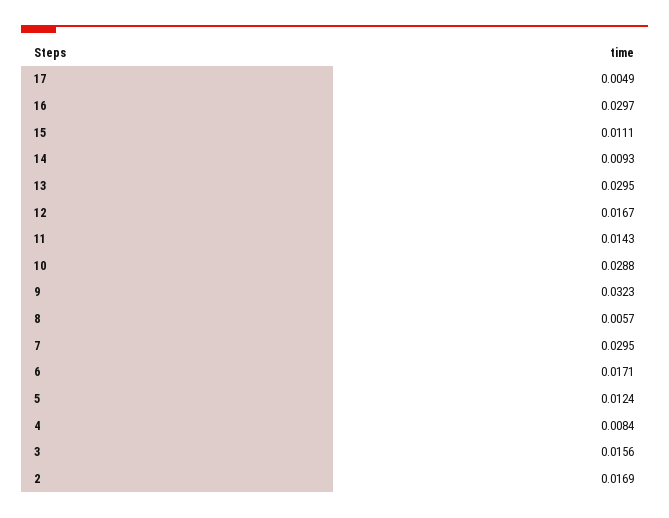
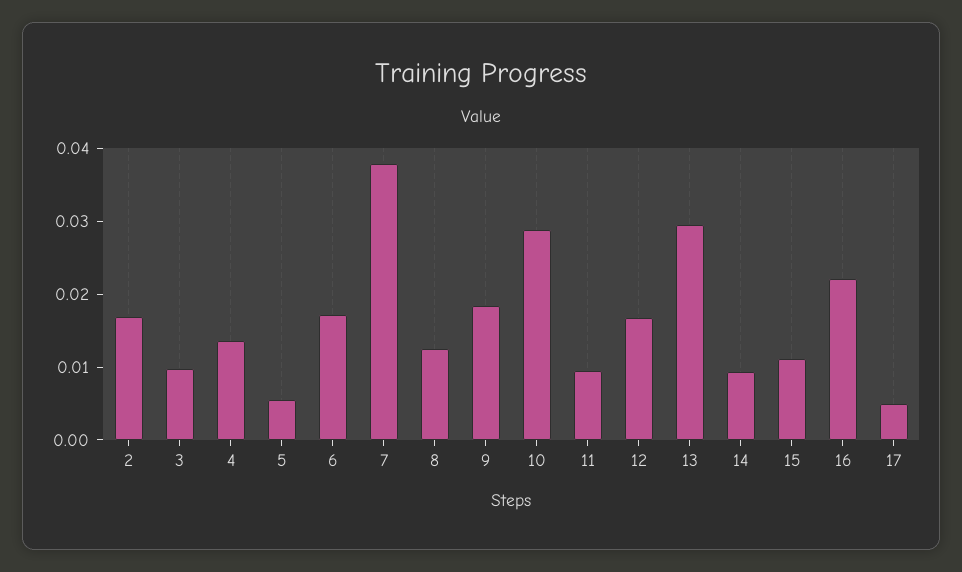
  {
    "17": 0.0049,
-   "16": 0.0297,
+   "16": 0.022,
    "15": 0.0111,
    "14": 0.0093,
    "13": 0.0295,
    "12": 0.0167,
-   "11": 0.0143,
+   "11": 0.01,
    "10": 0.0288,
-   "9": 0.0323,
+   "9": 0.018,
-   "8": 0.0057,
+   "8": 0.012,
-   "7": 0.0295,
+   "7": 0.038,
    "6": 0.0171,
-   "5": 0.0124,
+   "5": 0.006,
-   "4": 0.0084,
+   "4": 0.014,
-   "3": 0.0156,
+   "3": 0.01,
    "2": 0.0169
  }

